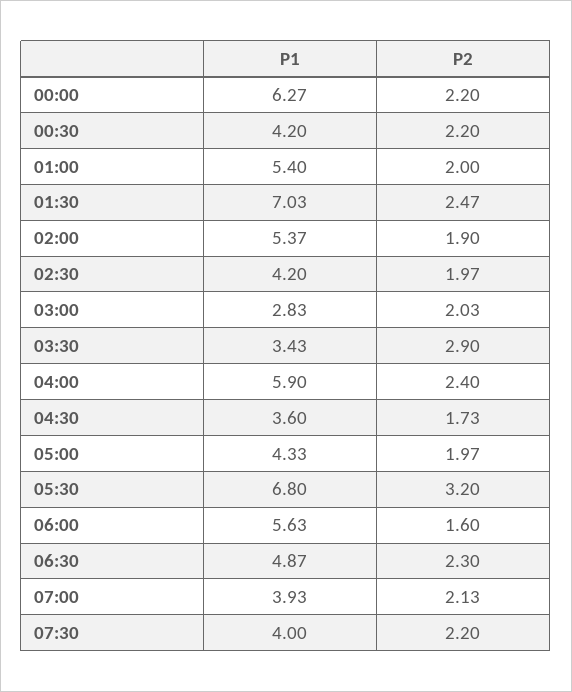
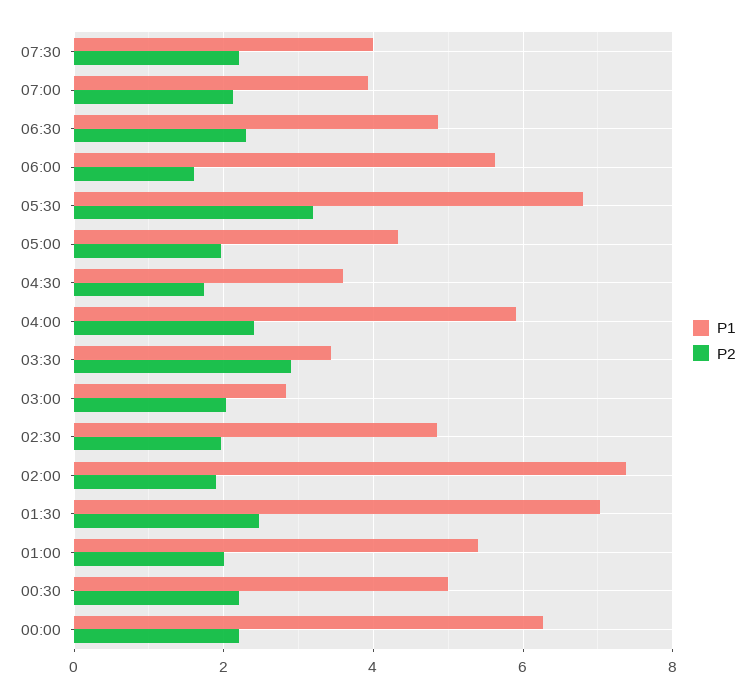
  {
    "P1": {
      "00:00": 6.27,
-     "00:30": 4.2,
+     "00:30": 5,
      "01:00": 5.4,
      "01:30": 7.03,
-     "02:00": 5.37,
+     "02:00": 7.4,
-     "02:30": 4.2,
+     "02:30": 4.8,
      "03:00": 2.83,
      "03:30": 3.43,
      "04:00": 5.9,
      "04:30": 3.6,
      "05:00": 4.33,
      "05:30": 6.8,
      "06:00": 5.63,
      "06:30": 4.87,
      "07:00": 3.93,
      "07:30": 4
    },
    "P2": {
      "00:00": 2.2,
      "00:30": 2.2,
      "01:00": 2,
      "01:30": 2.47,
      "02:00": 1.9,
      "02:30": 1.97,
      "03:00": 2.03,
      "03:30": 2.9,
      "04:00": 2.4,
      "04:30": 1.73,
      "05:00": 1.97,
      "05:30": 3.2,
      "06:00": 1.6,
      "06:30": 2.3,
      "07:00": 2.13,
      "07:30": 2.2
    }
  }

